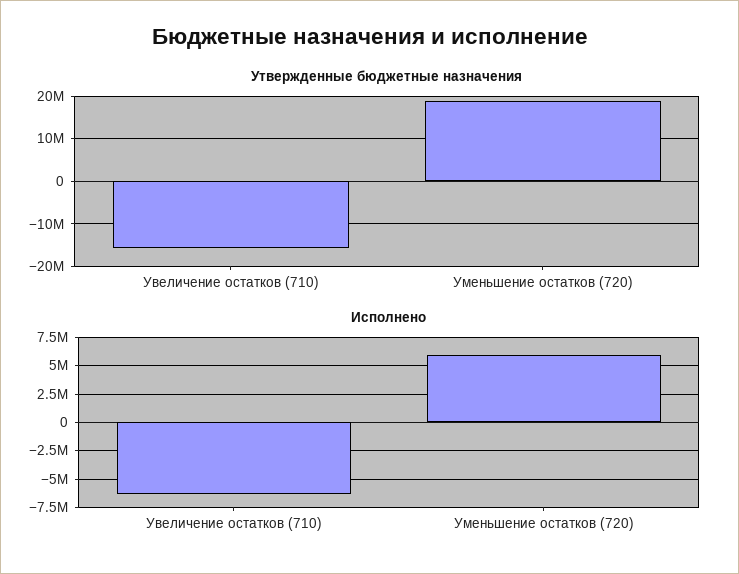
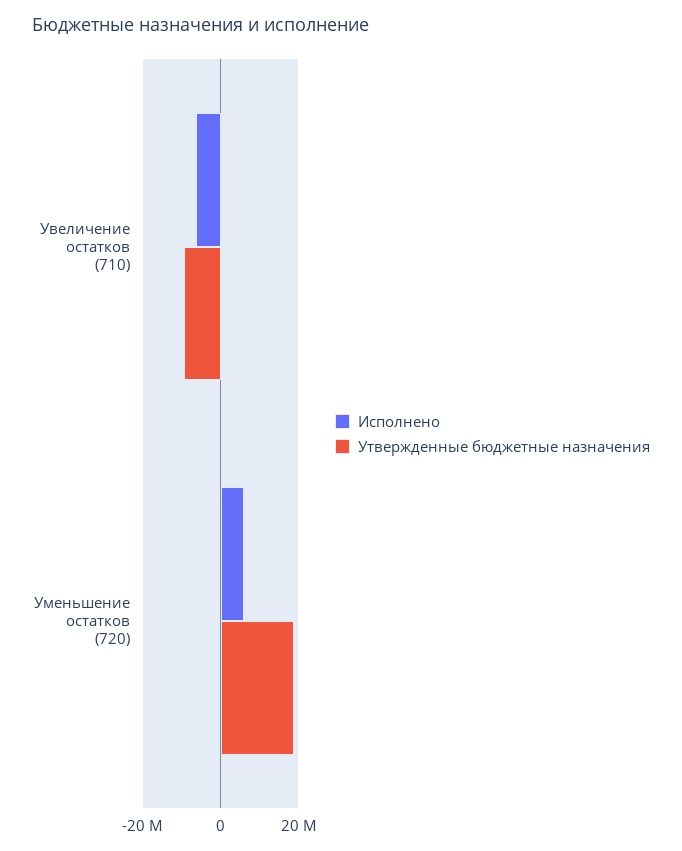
  {
    "Утвержденные бюджетные назначения": {
-     "Увеличение остатков (710)": -16000000,
+     "Увеличение остатков (710)": -10000000,
      "Уменьшение остатков (720)": 18000000
    },
    "Исполнено": {
      "Увеличение остатков (710)": -6000000,
      "Уменьшение остатков (720)": 6000000
    }
  }

